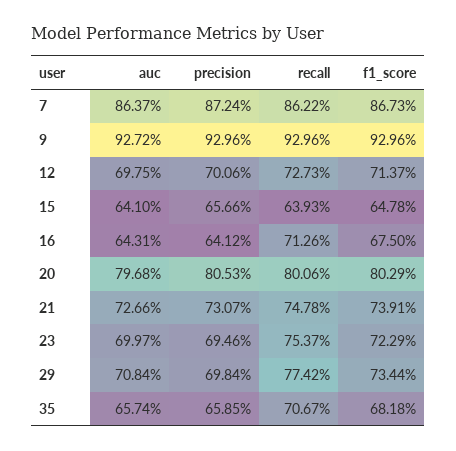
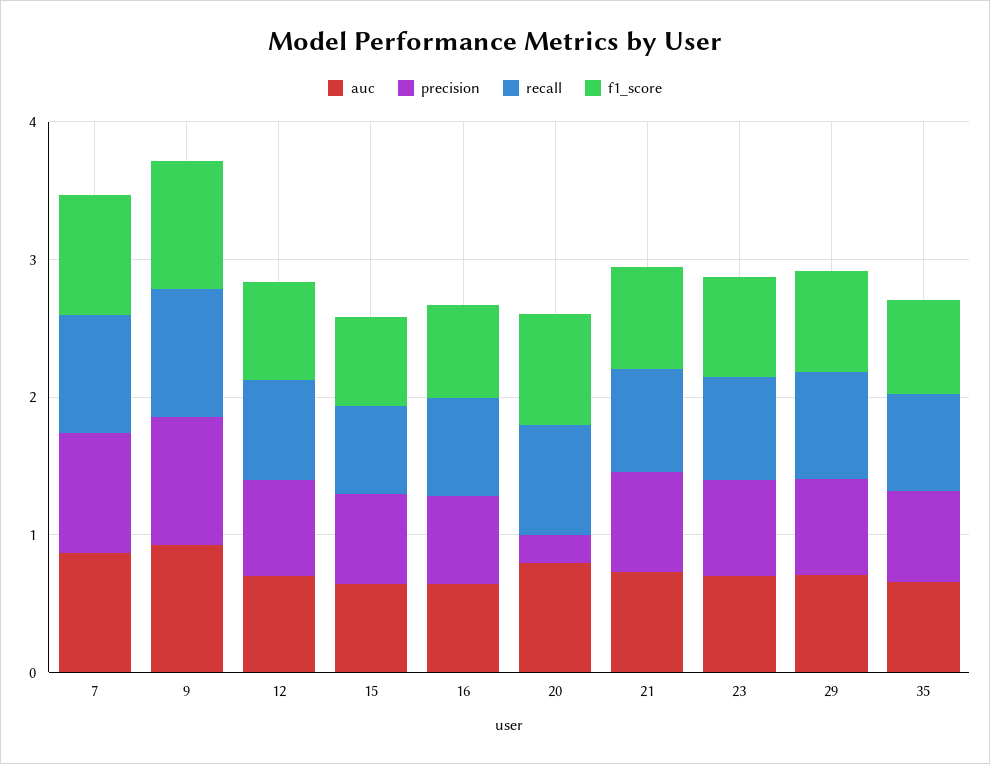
  {
    "auc": {
      "7": 0.8637,
      "9": 0.9272,
      "12": 0.6975,
      "15": 0.641,
      "16": 0.6431,
      "20": 0.7968,
      "21": 0.7266,
      "23": 0.6997,
      "29": 0.7084,
      "35": 0.6574
    },
    "precision": {
      "7": 0.8724,
      "9": 0.9296,
      "12": 0.7006,
      "15": 0.6566,
      "16": 0.6412,
-     "20": 0.8053,
+     "20": 0.2,
      "21": 0.7307,
      "23": 0.6946,
      "29": 0.6984,
      "35": 0.6585
    },
    "recall": {
      "7": 0.8622,
      "9": 0.9296,
      "12": 0.7273,
      "15": 0.6393,
      "16": 0.7126,
      "20": 0.8006,
      "21": 0.7478,
      "23": 0.7537,
      "29": 0.7742,
      "35": 0.7067
    },
    "f1_score": {
      "7": 0.8673,
      "9": 0.9296,
      "12": 0.7137,
      "15": 0.6478,
      "16": 0.675,
      "20": 0.8029,
      "21": 0.7391,
      "23": 0.7229,
      "29": 0.7344,
      "35": 0.6818
    }
  }

